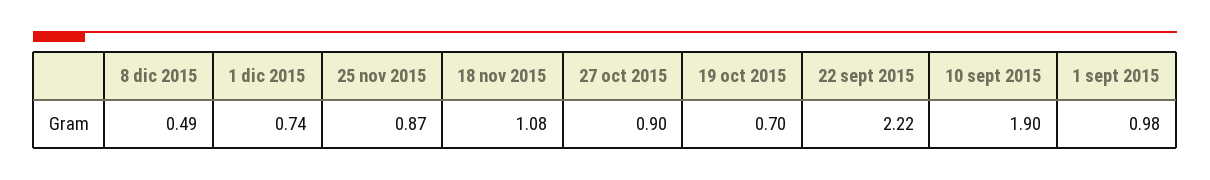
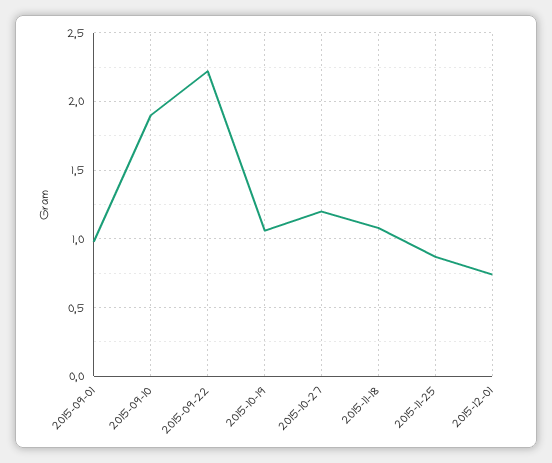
  {
-   "8 dic 2015": 0.49,
    "1 dic 2015": 0.74,
    "25 nov 2015": 0.87,
    "18 nov 2015": 1.08,
-   "27 oct 2015": 0.9,
+   "27 oct 2015": 1.2,
-   "19 oct 2015": 0.7,
+   "19 oct 2015": 1.05,
    "22 sept 2015": 2.22,
    "10 sept 2015": 1.9,
    "1 sept 2015": 0.98
  }

